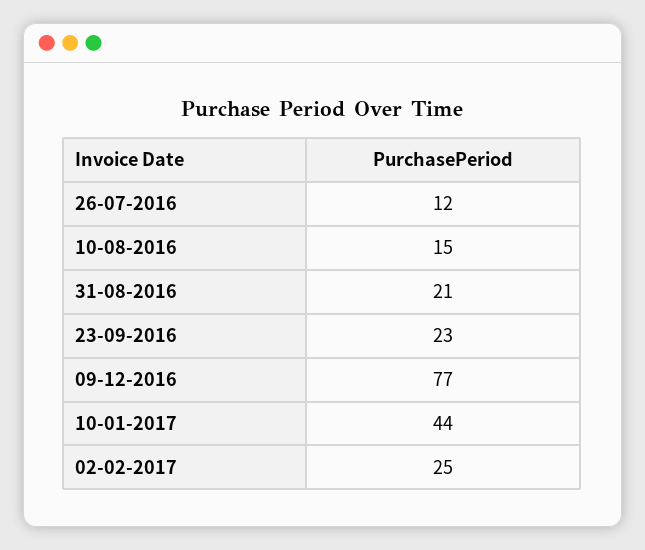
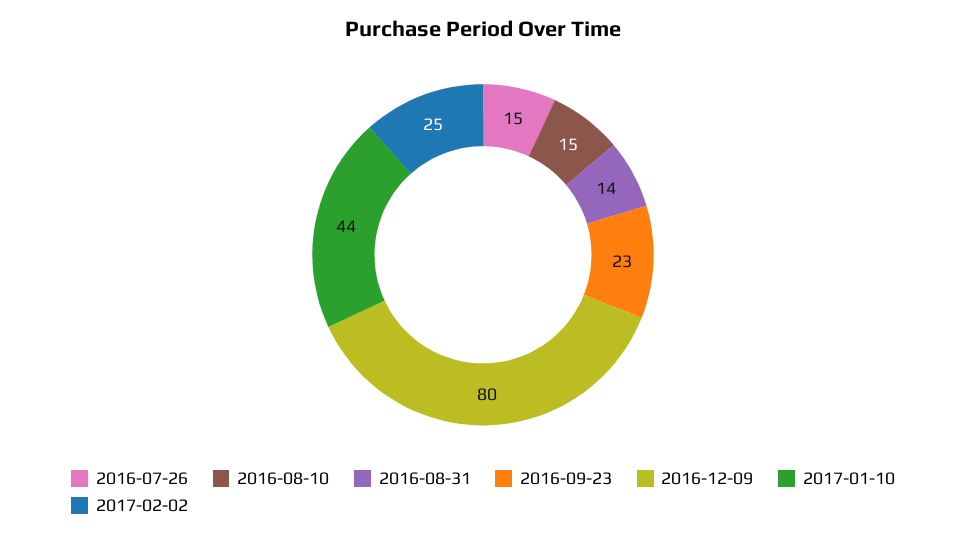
  {
-   "26-07-2016": 12,
+   "26-07-2016": 15,
    "10-08-2016": 15,
-   "31-08-2016": 21,
+   "31-08-2016": 14,
    "23-09-2016": 23,
-   "09-12-2016": 77,
+   "09-12-2016": 80,
    "10-01-2017": 44,
    "02-02-2017": 25
  }

